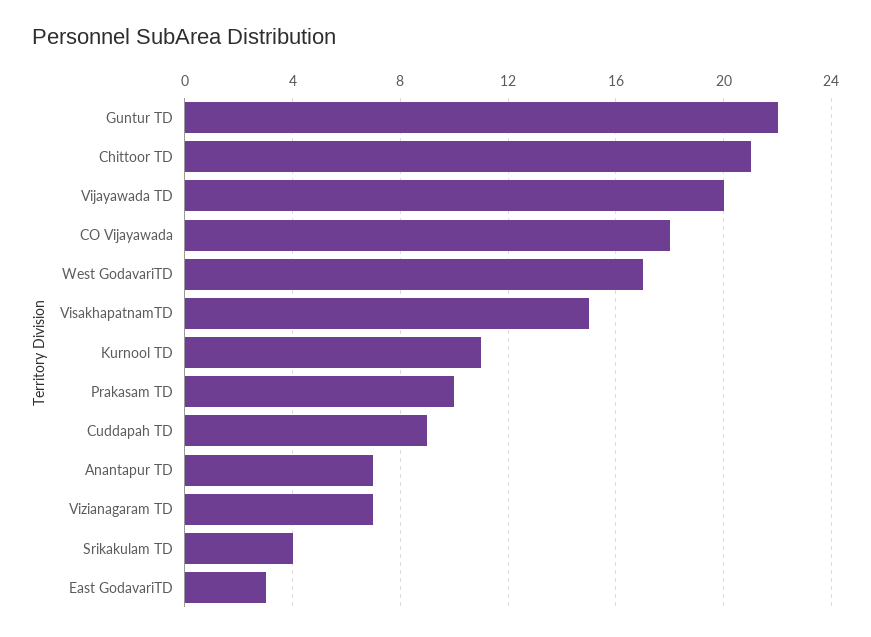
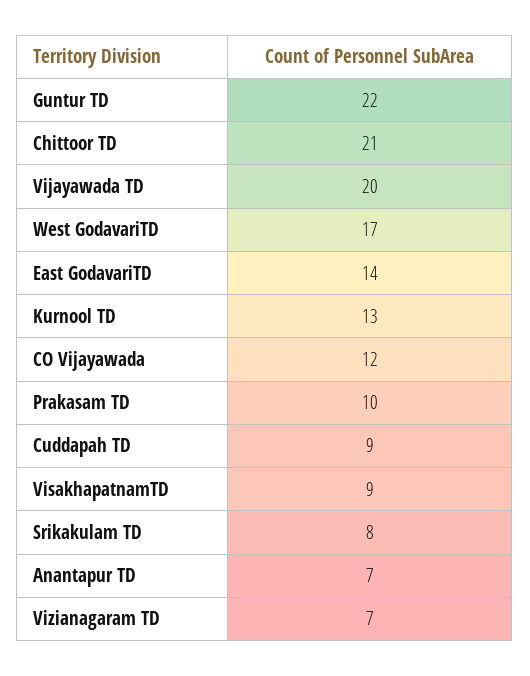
  {
    "Guntur TD": 22,
    "Chittoor TD": 21,
    "Vijayawada TD": 20,
-   "CO Vijayawada": 18,
+   "CO Vijayawada": 12,
    "West GodavariTD": 17,
-   "VisakhapatnamTD": 15,
+   "VisakhapatnamTD": 9,
-   "Kurnool TD": 11,
+   "Kurnool TD": 13,
    "Prakasam TD": 10,
    "Cuddapah TD": 9,
    "Anantapur TD": 7,
    "Vizianagaram TD": 7,
-   "Srikakulam TD": 4,
+   "Srikakulam TD": 8,
-   "East GodavariTD": 3
+   "East GodavariTD": 14
  }

